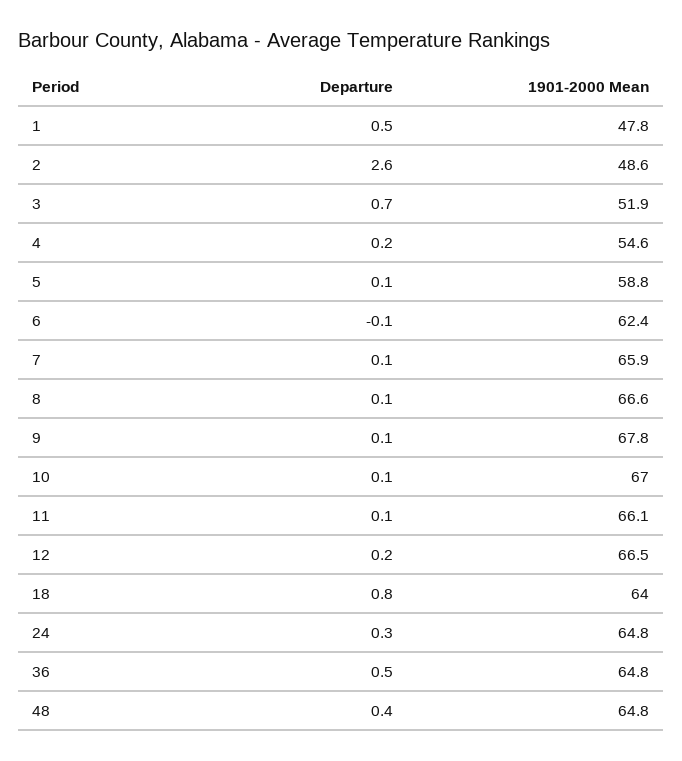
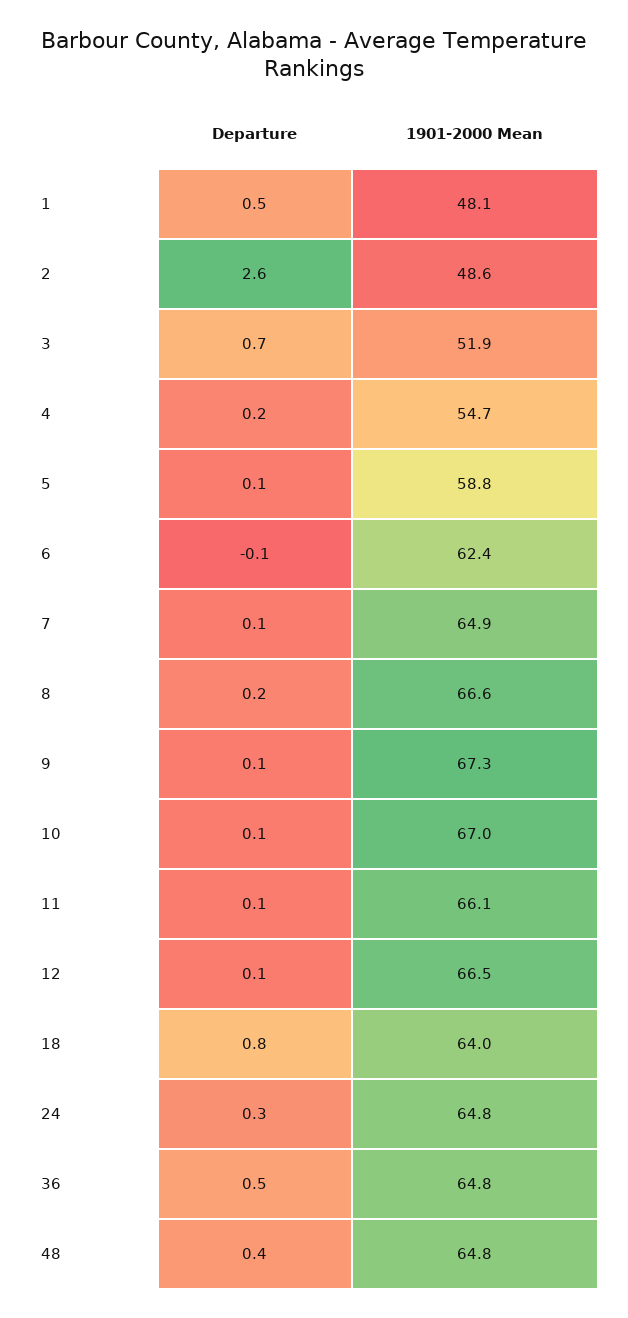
  {
    "Departure": {
      "1": 0.5,
      "2": 2.6,
      "3": 0.7,
      "4": 0.2,
      "5": 0.1,
      "6": -0.1,
      "7": 0.1,
-     "8": 0.1,
+     "8": 0.2,
      "9": 0.1,
      "10": 0.1,
      "11": 0.1,
-     "12": 0.2,
+     "12": 0.1,
      "18": 0.8,
      "24": 0.3,
      "36": 0.5,
      "48": 0.4
    },
    "1901-2000 Mean": {
-     "1": 47.8,
+     "1": 48.1,
      "2": 48.6,
      "3": 51.9,
-     "4": 54.6,
+     "4": 54.7,
      "5": 58.8,
      "6": 62.4,
-     "7": 65.9,
+     "7": 64.9,
      "8": 66.6,
-     "9": 67.8,
+     "9": 67.3,
      "10": 67,
      "11": 66.1,
      "12": 66.5,
      "18": 64,
      "24": 64.8,
      "36": 64.8,
      "48": 64.8
    }
  }

